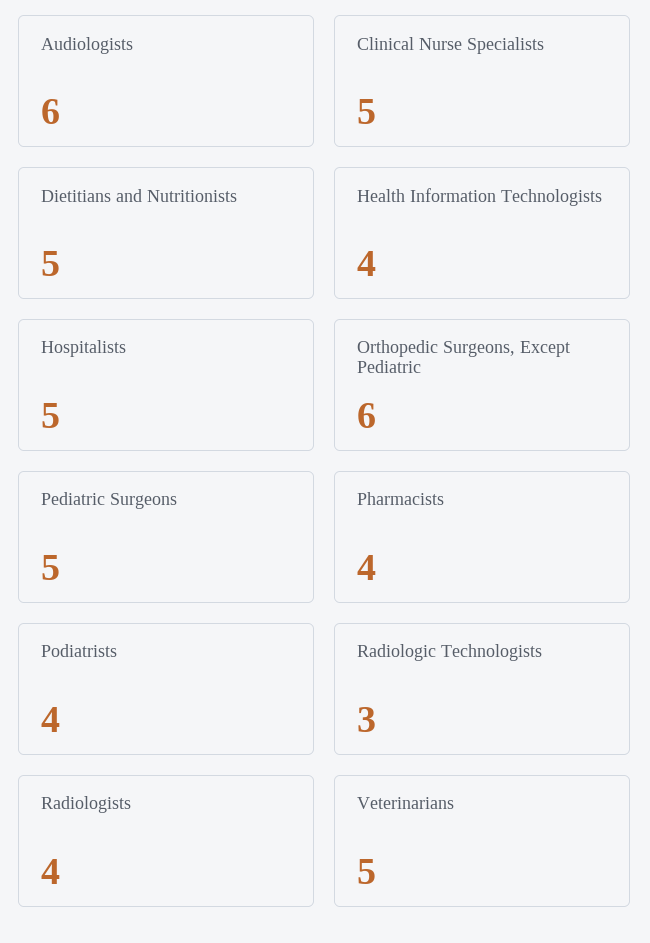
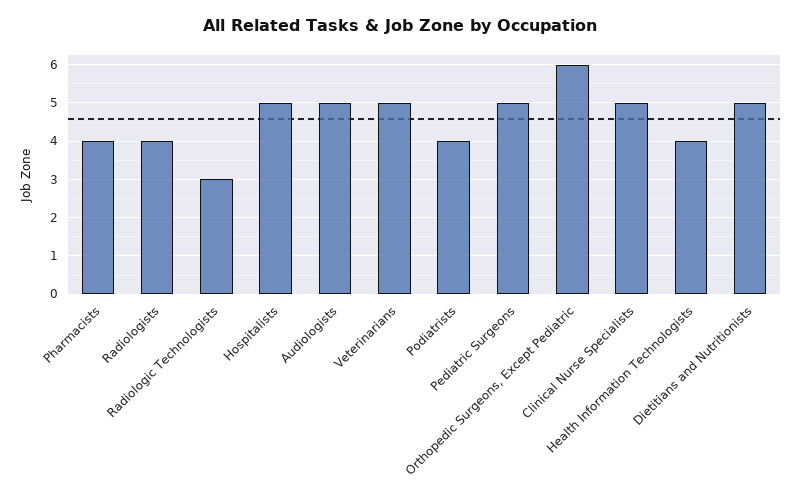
  {
-   "Audiologists": 6,
+   "Audiologists": 5,
    "Clinical Nurse Specialists": 5,
    "Dietitians and Nutritionists": 5,
    "Health Information Technologists": 4,
    "Hospitalists": 5,
    "Orthopedic Surgeons, Except Pediatric": 6,
    "Pediatric Surgeons": 5,
    "Pharmacists": 4,
    "Podiatrists": 4,
    "Radiologic Technologists": 3,
    "Radiologists": 4,
    "Veterinarians": 5
  }

